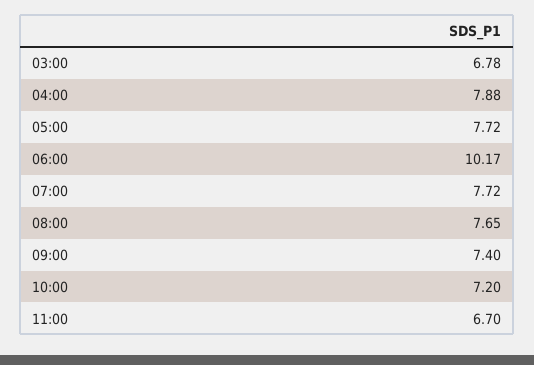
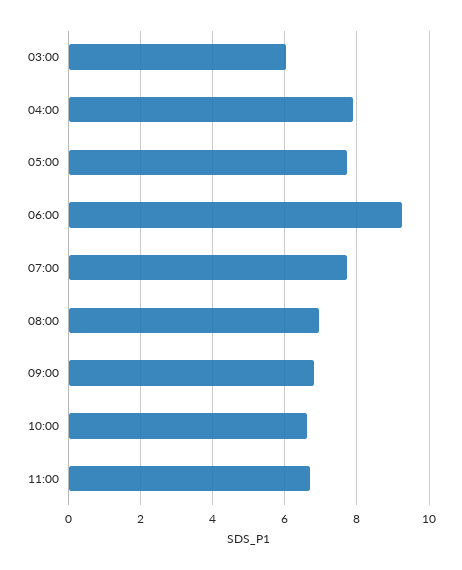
  {
-   "03:00": 6.78,
+   "03:00": 6,
    "04:00": 7.88,
    "05:00": 7.72,
-   "06:00": 10.17,
+   "06:00": 9.2,
    "07:00": 7.72,
-   "08:00": 7.65,
+   "08:00": 7,
-   "09:00": 7.4,
+   "09:00": 6.8,
-   "10:00": 7.2,
+   "10:00": 6.6,
    "11:00": 6.7
  }

